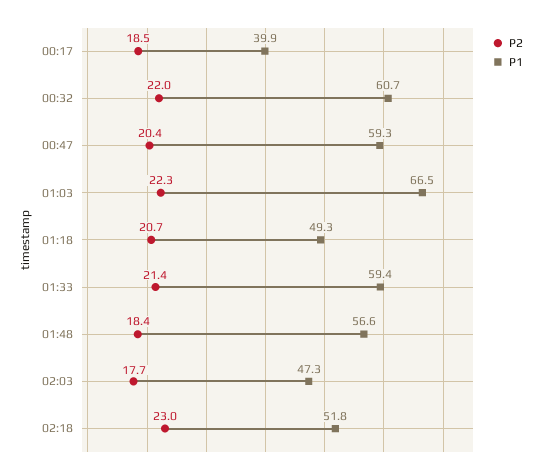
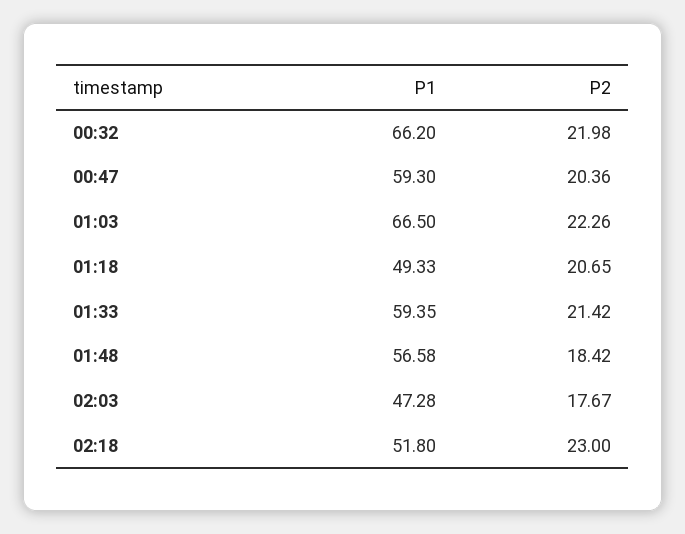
  {
    "P2": {
-     "00:17": 18.5,
      "00:32": 21.98,
      "00:47": 20.36,
      "01:03": 22.26,
      "01:18": 20.65,
      "01:33": 21.42,
      "01:48": 18.42,
      "02:03": 17.67,
      "02:18": 23
    },
    "P1": {
-     "00:17": 39.9,
-     "00:32": 60.7,
+     "00:32": 66.2,
      "00:47": 59.3,
      "01:03": 66.5,
      "01:18": 49.33,
      "01:33": 59.35,
      "01:48": 56.58,
      "02:03": 47.28,
      "02:18": 51.8
    }
  }

